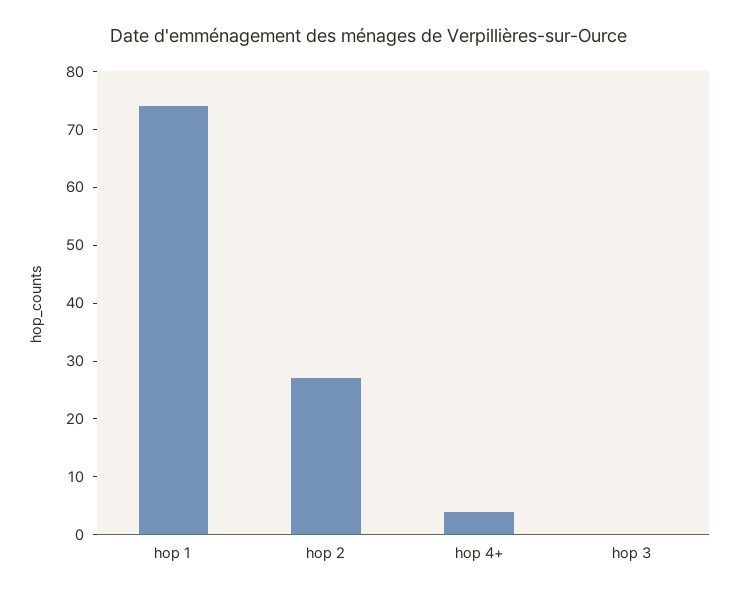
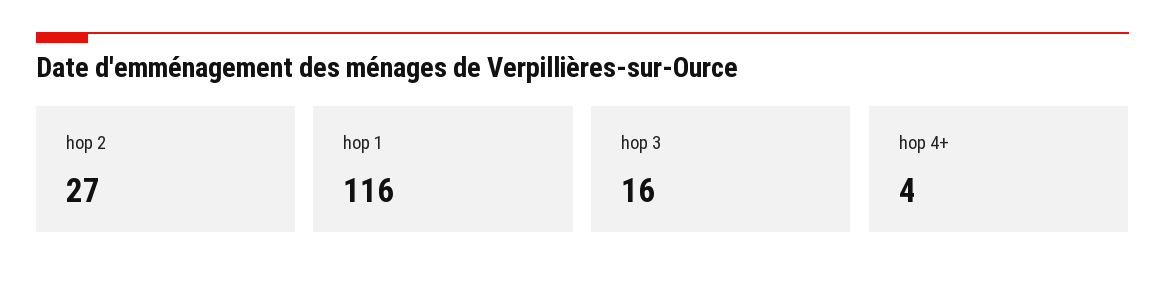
  {
-   "hop 1": 75,
+   "hop 1": 116,
    "hop 2": 27,
    "hop 4+": 4,
-   "hop 3": 0
+   "hop 3": 16
  }

